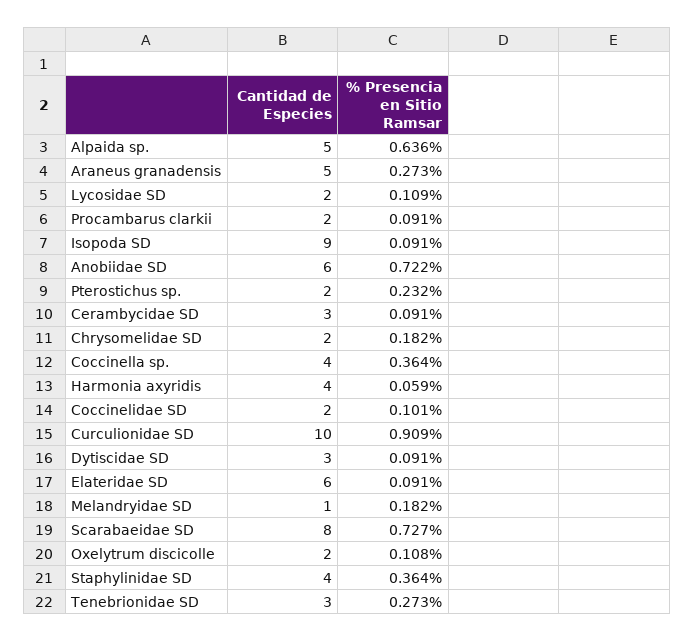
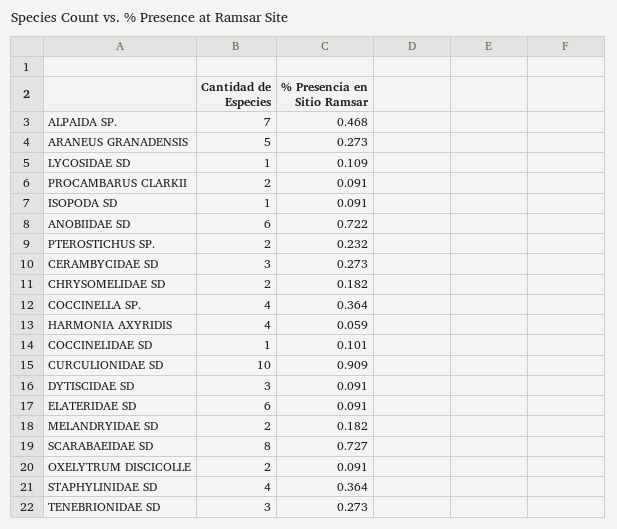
  {
    "Cantidad de Especies": {
-     "Alpaida sp.": 5,
+     "Alpaida sp.": 7,
      "Araneus granadensis": 5,
-     "Lycosidae SD": 2,
+     "Lycosidae SD": 1,
      "Procambarus clarkii": 2,
-     "Isopoda SD": 9,
+     "Isopoda SD": 1,
      "Anobiidae SD": 6,
      "Pterostichus sp.": 2,
      "Cerambycidae SD": 3,
      "Chrysomelidae SD": 2,
      "Coccinella sp.": 4,
      "Harmonia axyridis": 4,
-     "Coccinelidae SD": 2,
+     "Coccinelidae SD": 1,
      "Curculionidae SD": 10,
      "Dytiscidae SD": 3,
      "Elateridae SD": 6,
-     "Melandryidae SD": 1,
+     "Melandryidae SD": 2,
      "Scarabaeidae SD": 8,
      "Oxelytrum discicolle": 2,
      "Staphylinidae SD": 4,
      "Tenebrionidae SD": 3
    },
    "% Presencia en Sitio Ramsar": {
-     "Alpaida sp.": 0.636,
+     "Alpaida sp.": 0.468,
      "Araneus granadensis": 0.273,
      "Lycosidae SD": 0.109,
      "Procambarus clarkii": 0.091,
      "Isopoda SD": 0.091,
      "Anobiidae SD": 0.722,
      "Pterostichus sp.": 0.232,
-     "Cerambycidae SD": 0.091,
+     "Cerambycidae SD": 0.273,
      "Chrysomelidae SD": 0.182,
      "Coccinella sp.": 0.364,
      "Harmonia axyridis": 0.059,
      "Coccinelidae SD": 0.101,
      "Curculionidae SD": 0.909,
      "Dytiscidae SD": 0.091,
      "Elateridae SD": 0.091,
      "Melandryidae SD": 0.182,
      "Scarabaeidae SD": 0.727,
-     "Oxelytrum discicolle": 0.108,
+     "Oxelytrum discicolle": 0.091,
      "Staphylinidae SD": 0.364,
      "Tenebrionidae SD": 0.273
    }
  }

